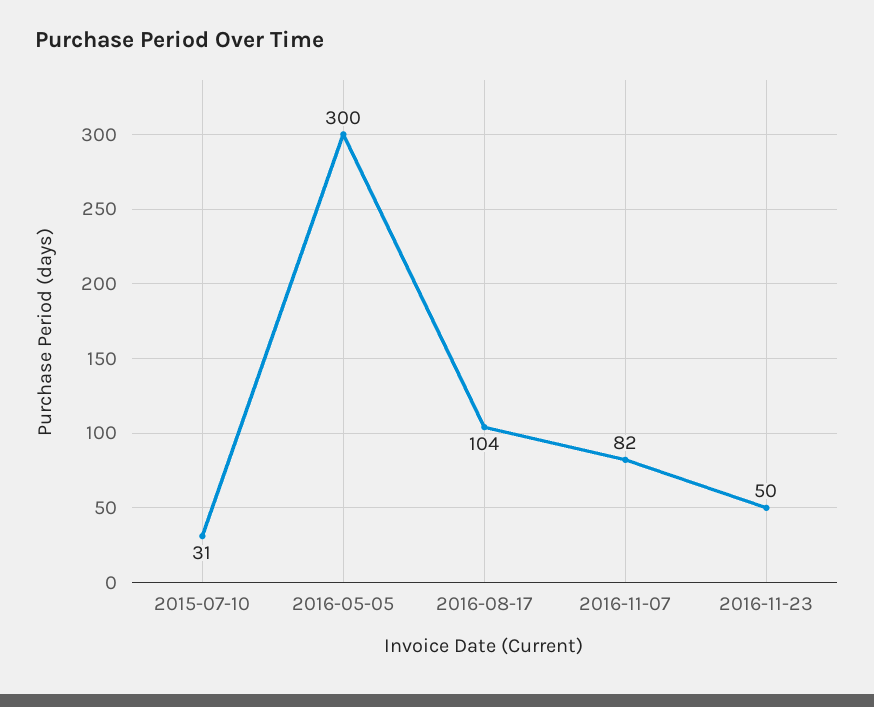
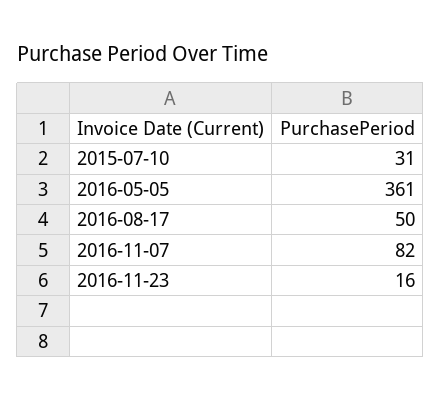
  {
    "2015-07-10": 31,
-   "2016-05-05": 300,
+   "2016-05-05": 361,
-   "2016-08-17": 104,
+   "2016-08-17": 50,
    "2016-11-07": 82,
-   "2016-11-23": 50
+   "2016-11-23": 16
  }

